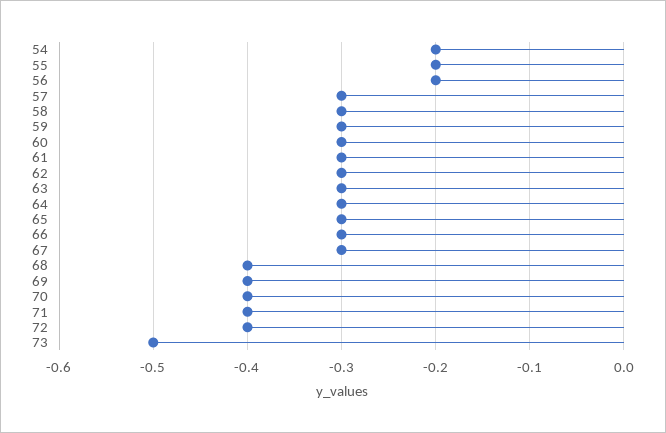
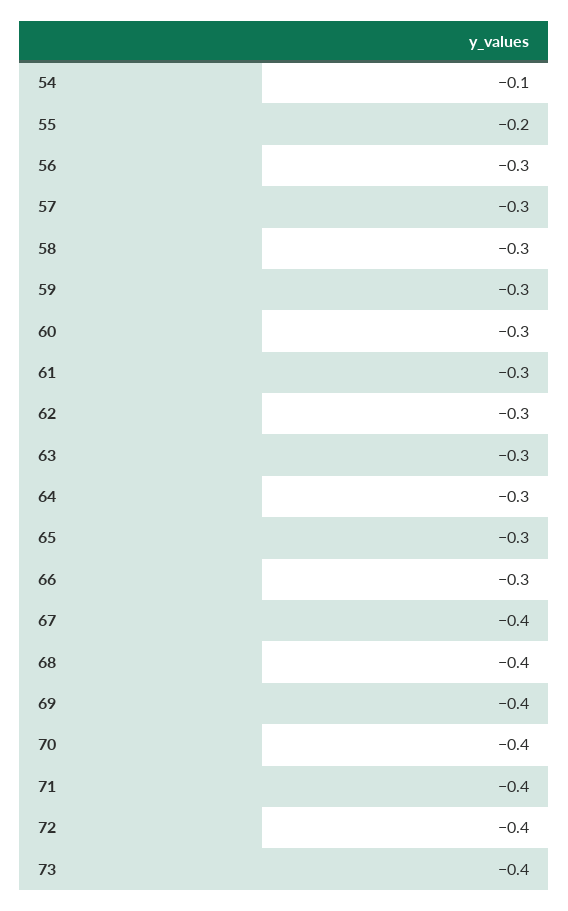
  {
-   "54": -0.2,
+   "54": -0.1,
    "55": -0.2,
-   "56": -0.2,
+   "56": -0.3,
    "57": -0.3,
    "58": -0.3,
    "59": -0.3,
    "60": -0.3,
    "61": -0.3,
    "62": -0.3,
    "63": -0.3,
    "64": -0.3,
    "65": -0.3,
    "66": -0.3,
-   "67": -0.3,
+   "67": -0.4,
    "68": -0.4,
    "69": -0.4,
    "70": -0.4,
    "71": -0.4,
    "72": -0.4,
-   "73": -0.5
+   "73": -0.4
  }

